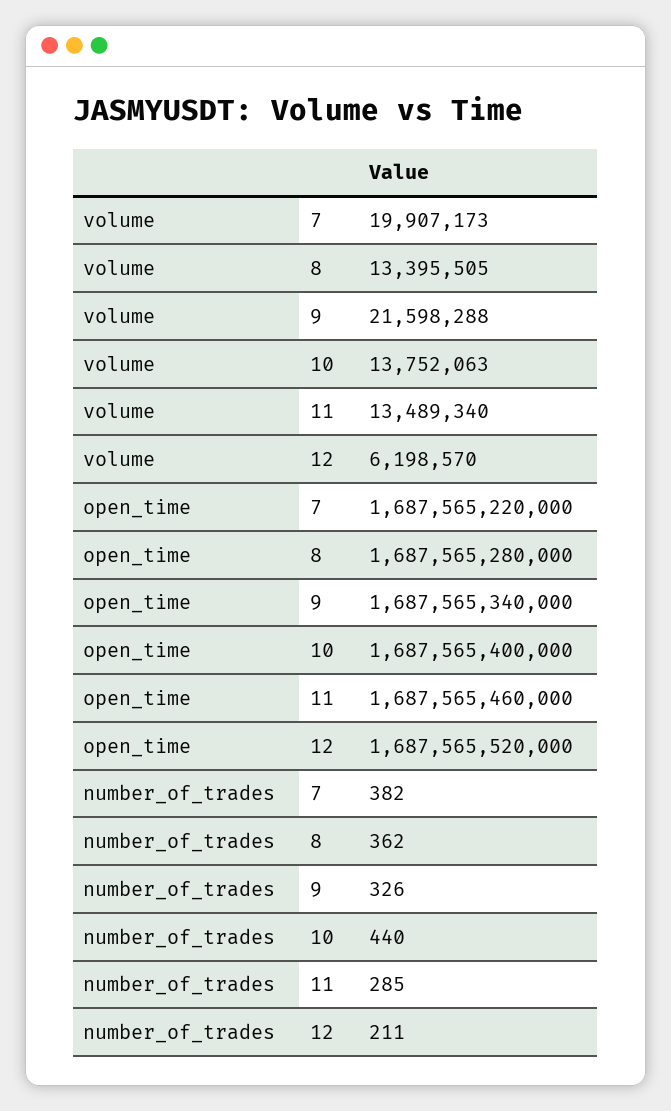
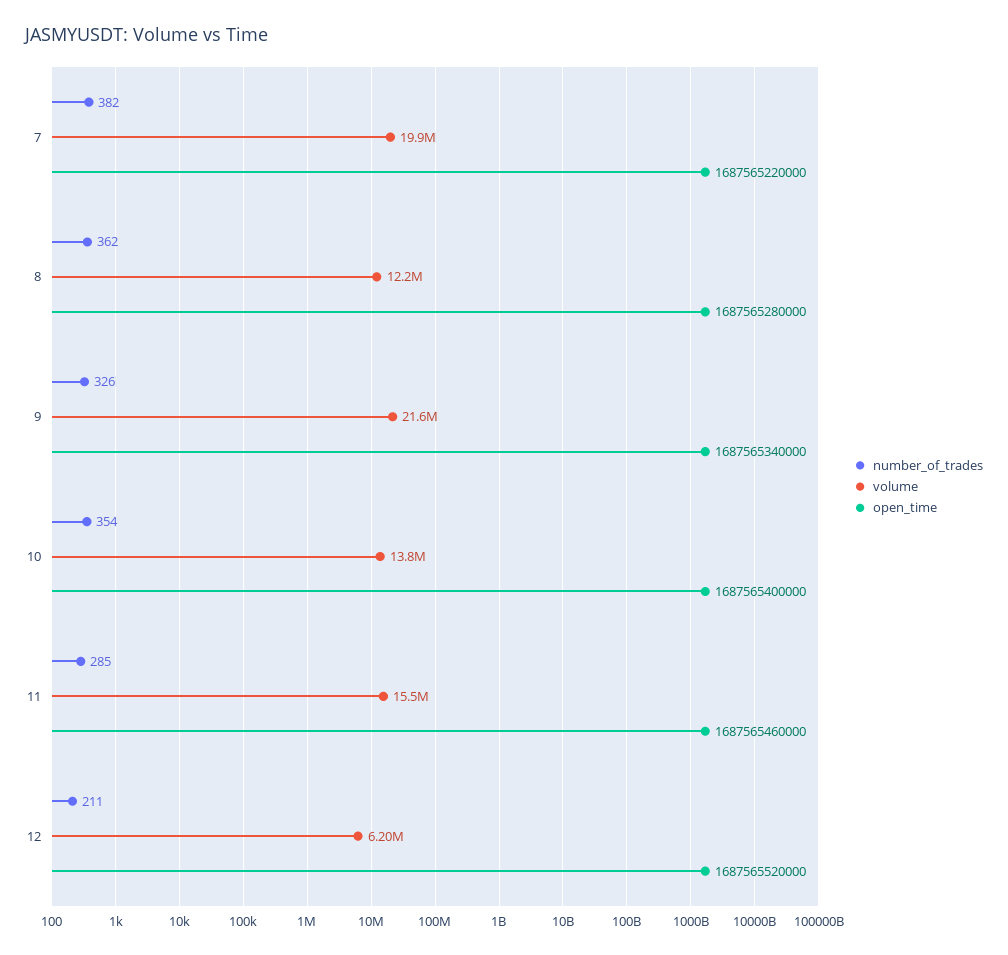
  {
    "volume": {
      "7": 19907173,
-     "8": 13395505,
+     "8": 12200000,
      "9": 21598288,
      "10": 13752063,
-     "11": 13489340,
+     "11": 15500000,
      "12": 6198570
    },
    "open_time": {
      "7": 1687565220000,
      "8": 1687565280000,
      "9": 1687565340000,
      "10": 1687565400000,
      "11": 1687565460000,
      "12": 1687565520000
    },
    "number_of_trades": {
      "7": 382,
      "8": 362,
      "9": 326,
-     "10": 440,
+     "10": 354,
      "11": 285,
      "12": 211
    }
  }

